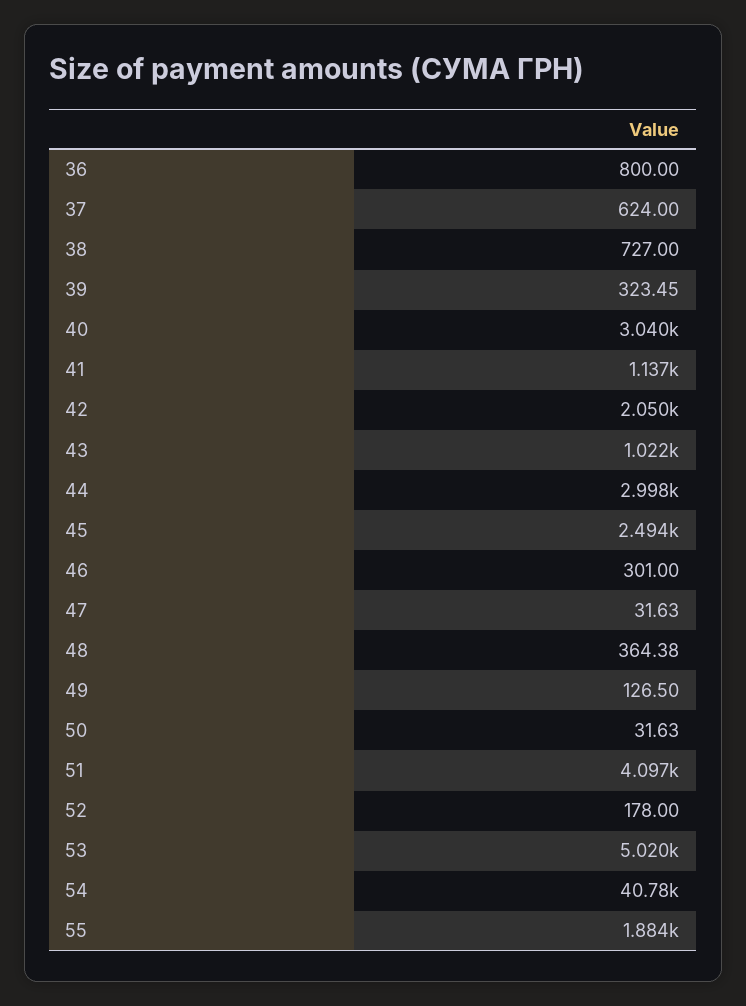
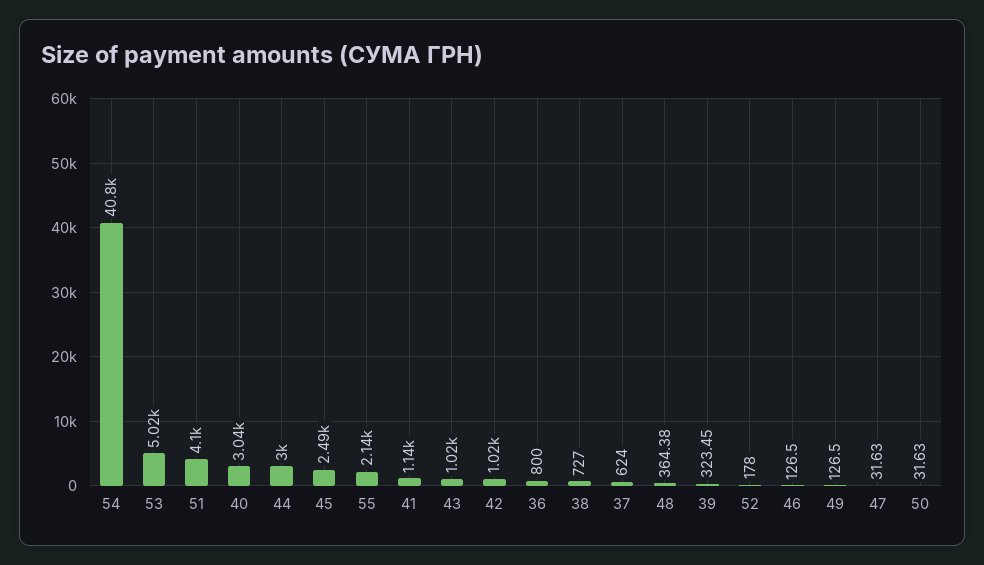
  {
    "36": 800,
    "37": 624,
    "38": 727,
    "39": 323.45,
    "40": 3040,
    "41": 1137,
-   "42": 2050,
+   "42": 1020,
    "43": 1022,
    "44": 2998,
    "45": 2494,
-   "46": 301,
+   "46": 126.5,
    "47": 31.63,
    "48": 364.38,
    "49": 126.5,
    "50": 31.63,
    "51": 4097,
    "52": 178,
    "53": 5020,
    "54": 40780,
-   "55": 1884
+   "55": 2140
  }

